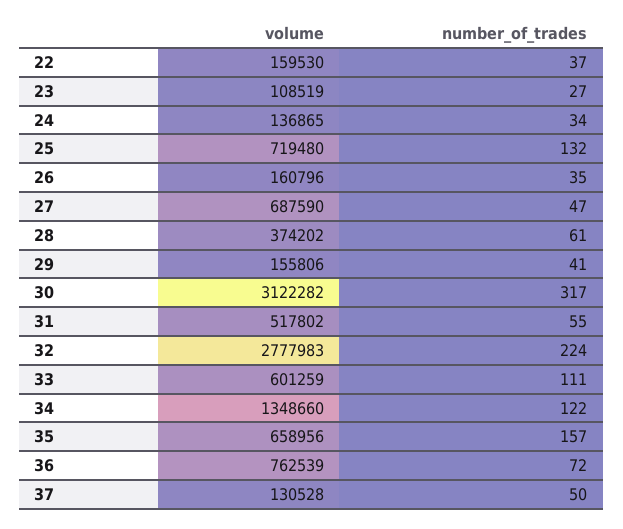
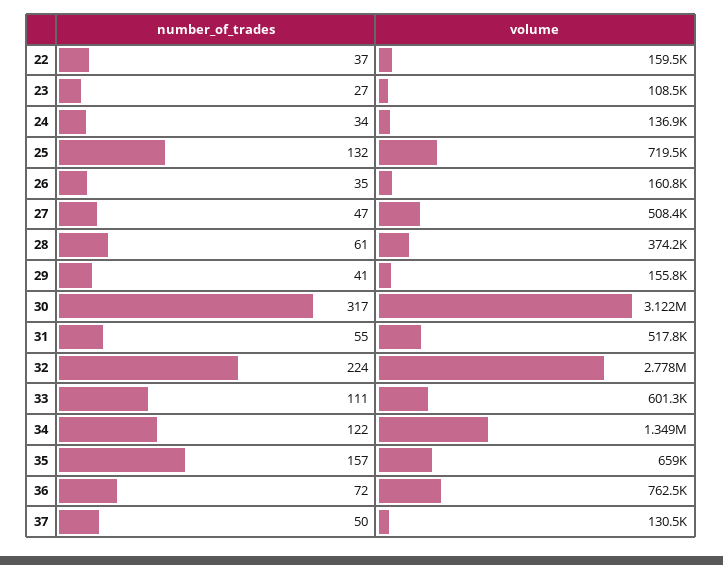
  {
    "volume": {
      "22": 159530,
      "23": 108519,
      "24": 136865,
      "25": 719480,
      "26": 160796,
-     "27": 687590,
+     "27": 508400,
      "28": 374202,
      "29": 155806,
      "30": 3122282,
      "31": 517802,
      "32": 2777983,
      "33": 601259,
      "34": 1348660,
      "35": 658956,
      "36": 762539,
      "37": 130528
    },
    "number_of_trades": {
      "22": 37,
      "23": 27,
      "24": 34,
      "25": 132,
      "26": 35,
      "27": 47,
      "28": 61,
      "29": 41,
      "30": 317,
      "31": 55,
      "32": 224,
      "33": 111,
      "34": 122,
      "35": 157,
      "36": 72,
      "37": 50
    }
  }

